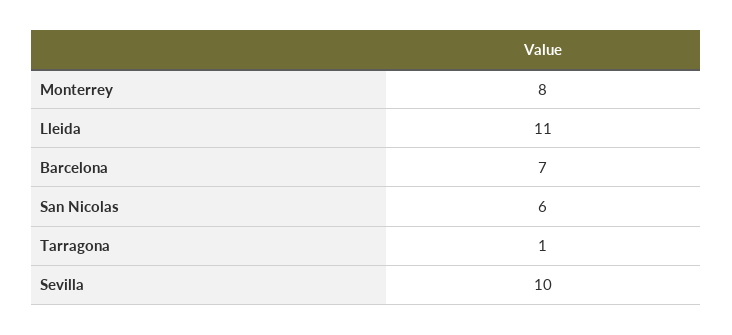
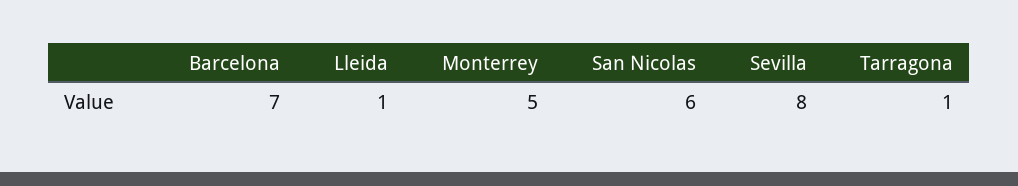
  {
-   "Monterrey": 8,
+   "Monterrey": 5,
-   "Lleida": 11,
+   "Lleida": 1,
    "Barcelona": 7,
    "San Nicolas": 6,
    "Tarragona": 1,
-   "Sevilla": 10
+   "Sevilla": 8
  }

